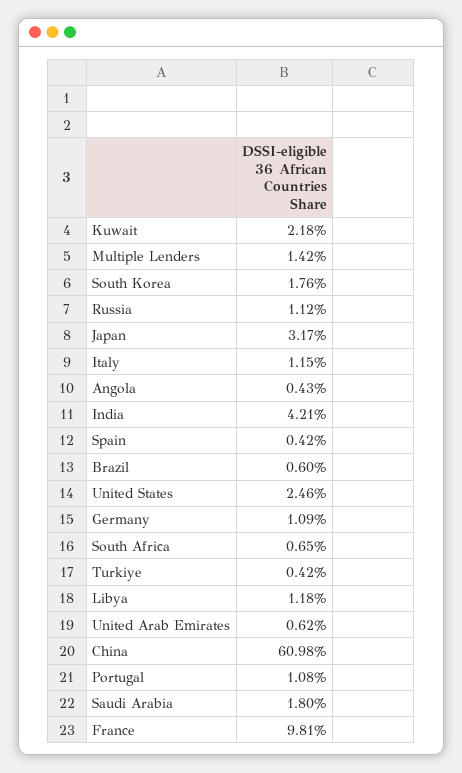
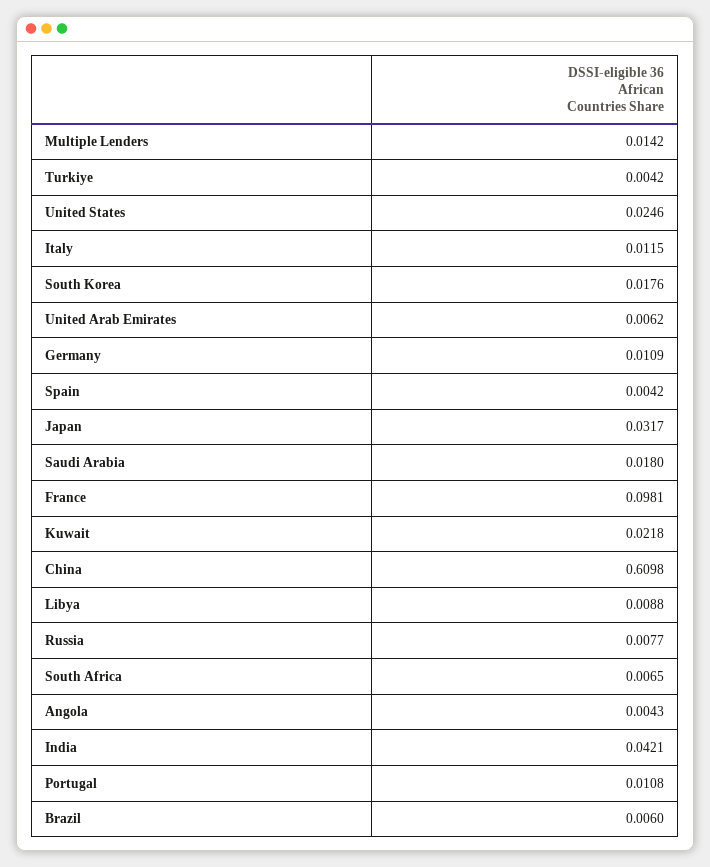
  {
    "Kuwait": 0.0218,
    "Multiple Lenders": 0.0142,
    "South Korea": 0.0176,
-   "Russia": 0.0112,
+   "Russia": 0.0077,
    "Japan": 0.0317,
    "Italy": 0.0115,
    "Angola": 0.0043,
    "India": 0.0421,
    "Spain": 0.0042,
    "Brazil": 0.006,
    "United States": 0.0246,
    "Germany": 0.0109,
    "South Africa": 0.0065,
    "Turkiye": 0.0042,
-   "Libya": 0.0118,
+   "Libya": 0.0088,
    "United Arab Emirates": 0.0062,
    "China": 0.6098,
    "Portugal": 0.0108,
    "Saudi Arabia": 0.018,
    "France": 0.0981
  }

